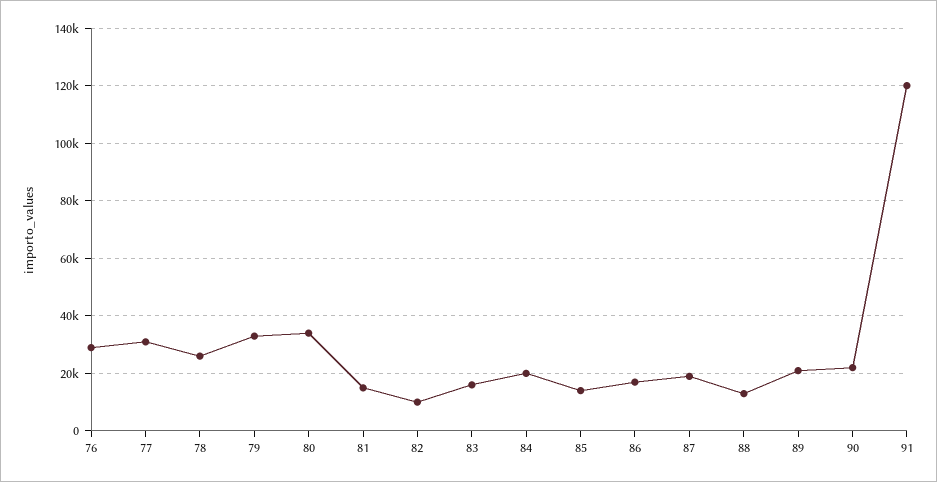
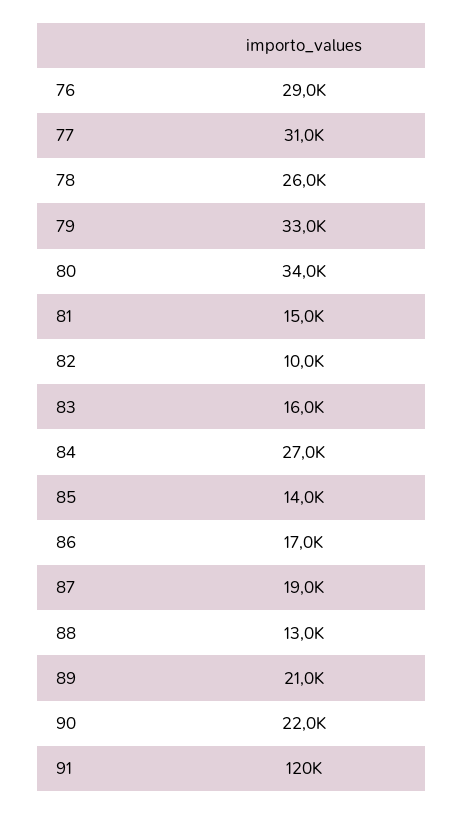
  {
    "76": 29000,
    "77": 31000,
    "78": 26000,
    "79": 33000,
    "80": 34000,
    "81": 15000,
    "82": 10000,
    "83": 16000,
-   "84": 20000,
+   "84": 27000,
    "85": 14000,
    "86": 17000,
    "87": 19000,
    "88": 13000,
    "89": 21000,
    "90": 22000,
    "91": 120000
  }

